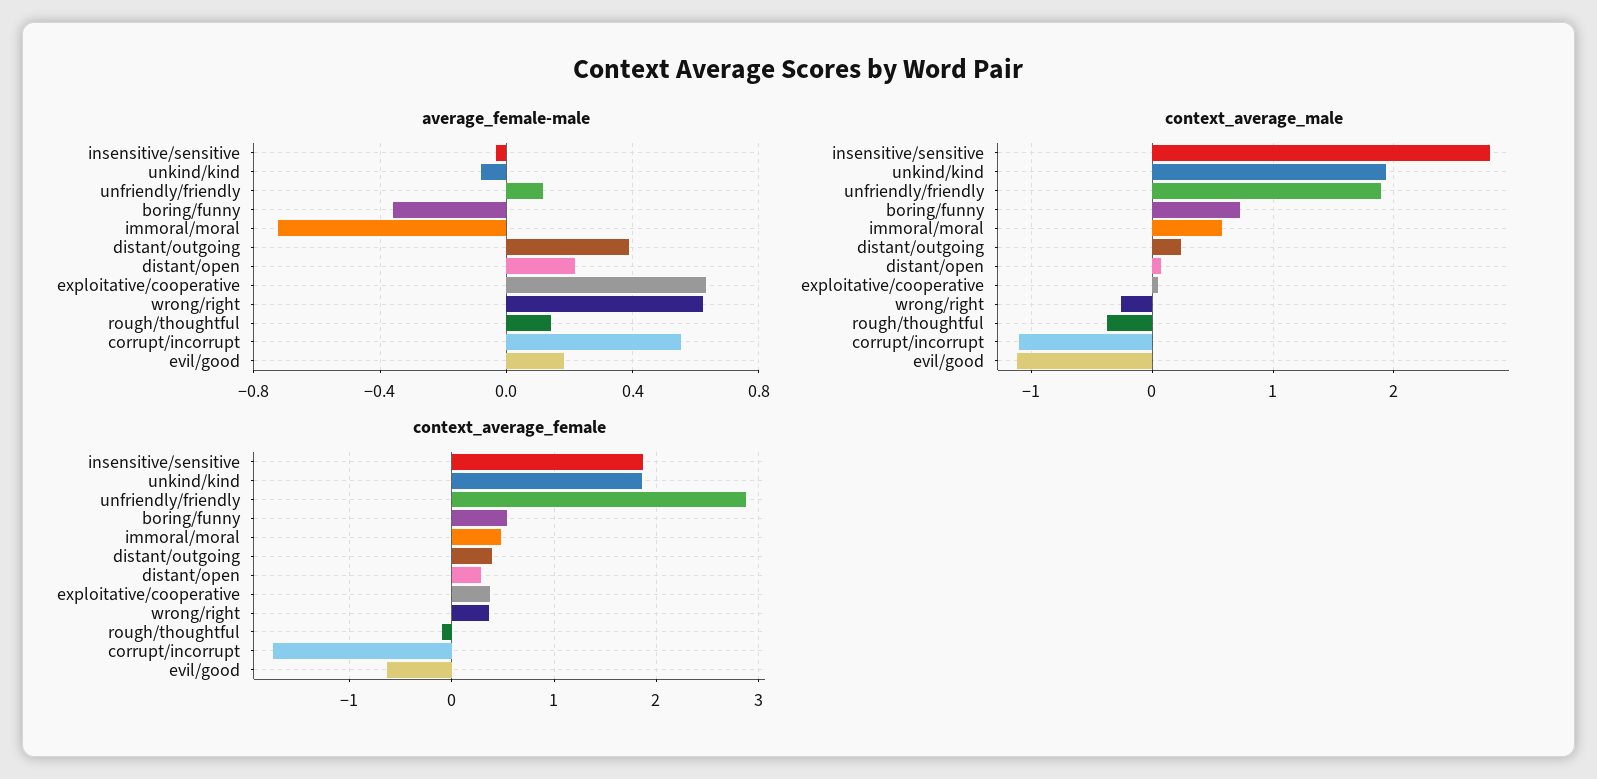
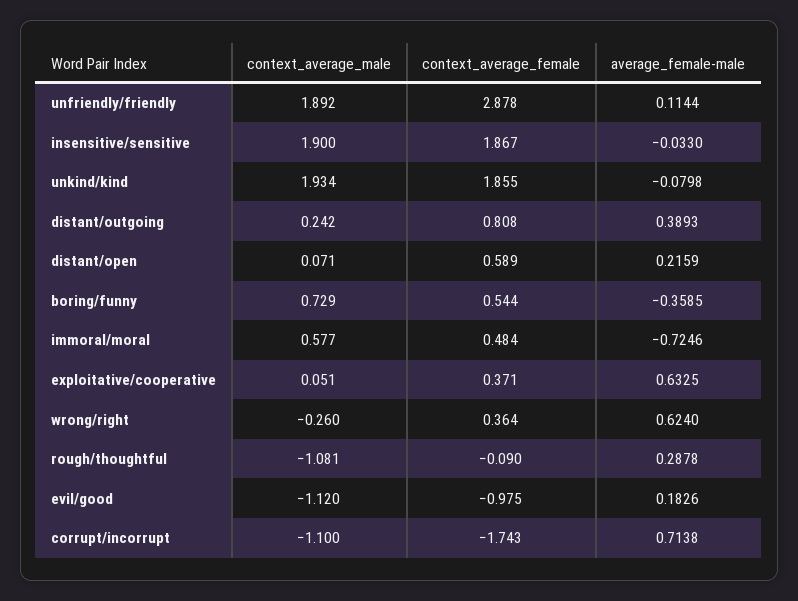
  {
    "average_female-male": {
      "insensitive/sensitive": -0.033,
      "unkind/kind": -0.0798,
      "unfriendly/friendly": 0.1144,
      "boring/funny": -0.3585,
      "immoral/moral": -0.7246,
      "distant/outgoing": 0.3893,
      "distant/open": 0.2159,
      "exploitative/cooperative": 0.6325,
      "wrong/right": 0.624,
-     "rough/thoughtful": 0.15,
+     "rough/thoughtful": 0.2878,
-     "corrupt/incorrupt": 0.55,
+     "corrupt/incorrupt": 0.7138,
      "evil/good": 0.1826
    },
    "context_average_male": {
-     "insensitive/sensitive": 2.8,
+     "insensitive/sensitive": 1.9,
      "unkind/kind": 1.934,
      "unfriendly/friendly": 1.892,
      "boring/funny": 0.729,
      "immoral/moral": 0.577,
      "distant/outgoing": 0.242,
      "distant/open": 0.071,
      "exploitative/cooperative": 0.051,
      "wrong/right": -0.26,
-     "rough/thoughtful": -0.4,
+     "rough/thoughtful": -1.081,
      "corrupt/incorrupt": -1.1,
      "evil/good": -1.12
    },
    "context_average_female": {
      "insensitive/sensitive": 1.867,
      "unkind/kind": 1.855,
      "unfriendly/friendly": 2.878,
      "boring/funny": 0.544,
      "immoral/moral": 0.484,
-     "distant/outgoing": 0.4,
+     "distant/outgoing": 0.808,
-     "distant/open": 0.3,
+     "distant/open": 0.589,
      "exploitative/cooperative": 0.371,
      "wrong/right": 0.364,
      "rough/thoughtful": -0.09,
      "corrupt/incorrupt": -1.743,
-     "evil/good": -0.6
+     "evil/good": -0.975
    }
  }

